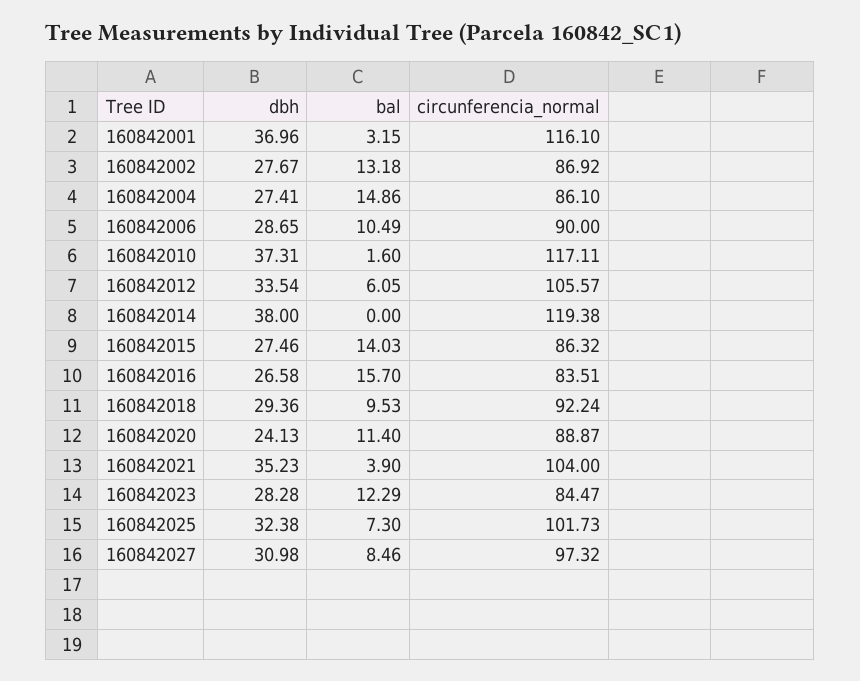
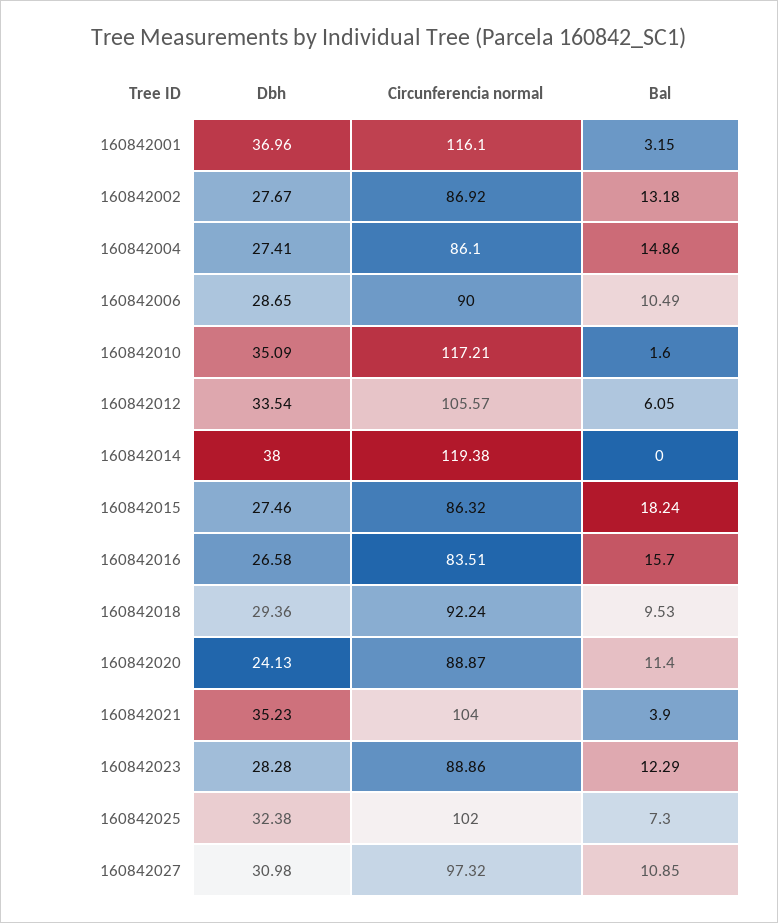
  {
    "dbh": {
      "160842001": 36.96,
      "160842002": 27.67,
      "160842004": 27.41,
      "160842006": 28.65,
-     "160842010": 37.31,
+     "160842010": 35.09,
      "160842012": 33.54,
      "160842014": 38,
      "160842015": 27.46,
      "160842016": 26.58,
      "160842018": 29.36,
      "160842020": 24.13,
      "160842021": 35.23,
      "160842023": 28.28,
      "160842025": 32.38,
      "160842027": 30.98
    },
    "bal": {
      "160842001": 3.15,
      "160842002": 13.18,
      "160842004": 14.86,
      "160842006": 10.49,
      "160842010": 1.6,
      "160842012": 6.05,
      "160842014": 0,
-     "160842015": 14.03,
+     "160842015": 18.24,
      "160842016": 15.7,
      "160842018": 9.53,
      "160842020": 11.4,
      "160842021": 3.9,
      "160842023": 12.29,
      "160842025": 7.3,
-     "160842027": 8.46
+     "160842027": 10.85
    },
    "circunferencia_normal": {
      "160842001": 116.1,
      "160842002": 86.92,
      "160842004": 86.1,
      "160842006": 90,
-     "160842010": 117.11,
+     "160842010": 117.21,
      "160842012": 105.57,
      "160842014": 119.38,
      "160842015": 86.32,
      "160842016": 83.51,
      "160842018": 92.24,
      "160842020": 88.87,
      "160842021": 104,
-     "160842023": 84.47,
+     "160842023": 88.86,
-     "160842025": 101.73,
+     "160842025": 102,
      "160842027": 97.32
    }
  }

